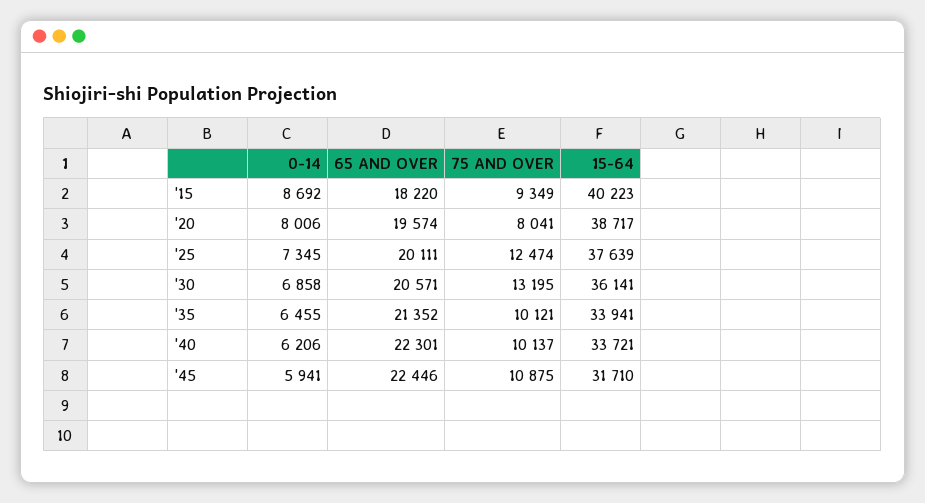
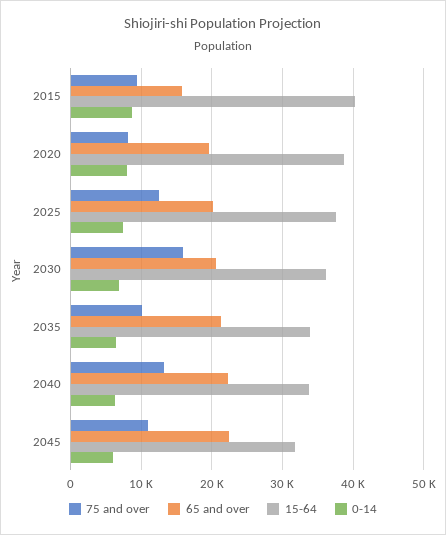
  {
    "0-14": {
      "'15": 8692,
      "'20": 8006,
      "'25": 7345,
      "'30": 6858,
      "'35": 6455,
      "'40": 6206,
      "'45": 5941
    },
    "65 AND OVER": {
-     "'15": 18220,
+     "'15": 16000,
      "'20": 19574,
      "'25": 20111,
      "'30": 20571,
      "'35": 21352,
      "'40": 22301,
      "'45": 22446
    },
    "75 AND OVER": {
      "'15": 9349,
      "'20": 8041,
      "'25": 12474,
-     "'30": 13195,
+     "'30": 16000,
      "'35": 10121,
-     "'40": 10137,
+     "'40": 13000,
      "'45": 10875
    },
    "15-64": {
      "'15": 40223,
      "'20": 38717,
      "'25": 37639,
      "'30": 36141,
      "'35": 33941,
      "'40": 33721,
      "'45": 31710
    }
  }

